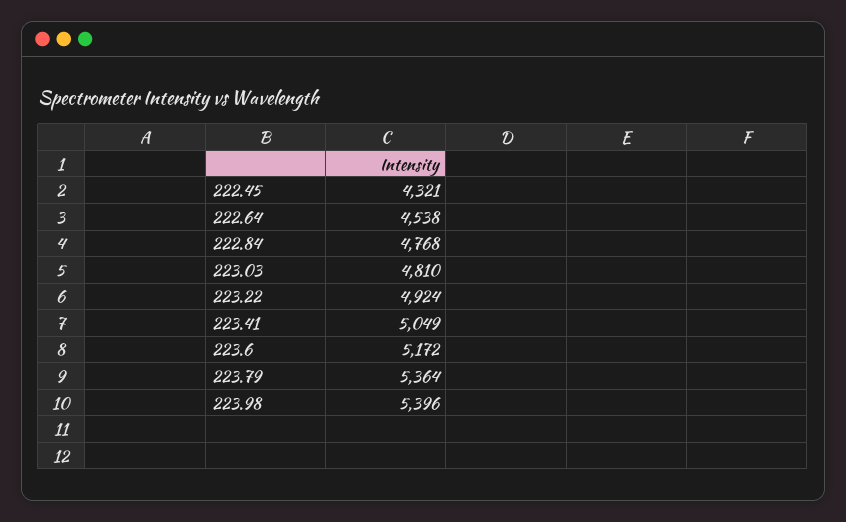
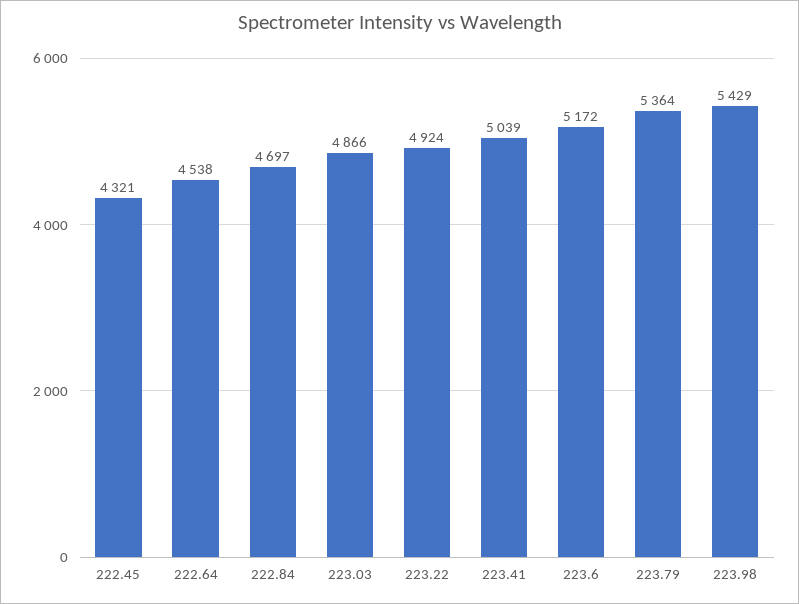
  {
    "222.45": 4321,
    "222.64": 4538,
-   "222.84": 4768,
+   "222.84": 4697,
-   "223.03": 4810,
+   "223.03": 4866,
    "223.22": 4924,
-   "223.41": 5049,
+   "223.41": 5039,
    "223.6": 5172,
    "223.79": 5364,
-   "223.98": 5396
+   "223.98": 5429
  }

